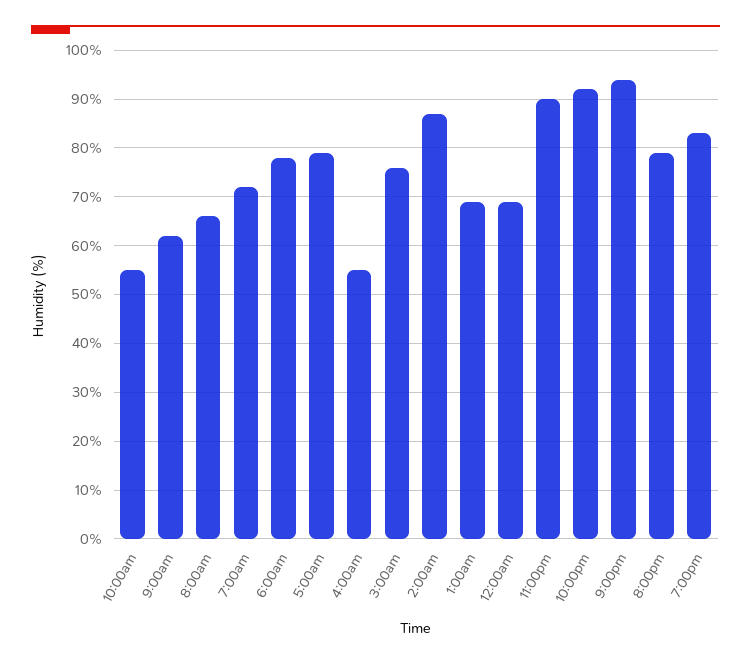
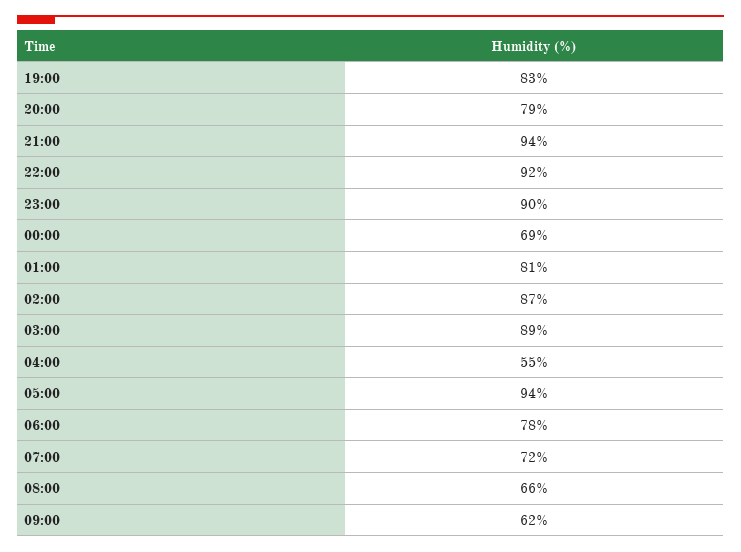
  {
-   "10:00am": 55,
    "9:00am": 62,
    "8:00am": 66,
    "7:00am": 72,
    "6:00am": 78,
-   "5:00am": 80,
+   "5:00am": 94,
    "4:00am": 55,
-   "3:00am": 75,
+   "3:00am": 89,
    "2:00am": 87,
-   "1:00am": 70,
+   "1:00am": 81,
    "12:00am": 69,
    "11:00pm": 90,
    "10:00pm": 92,
    "9:00pm": 94,
    "8:00pm": 79,
    "7:00pm": 83
  }

